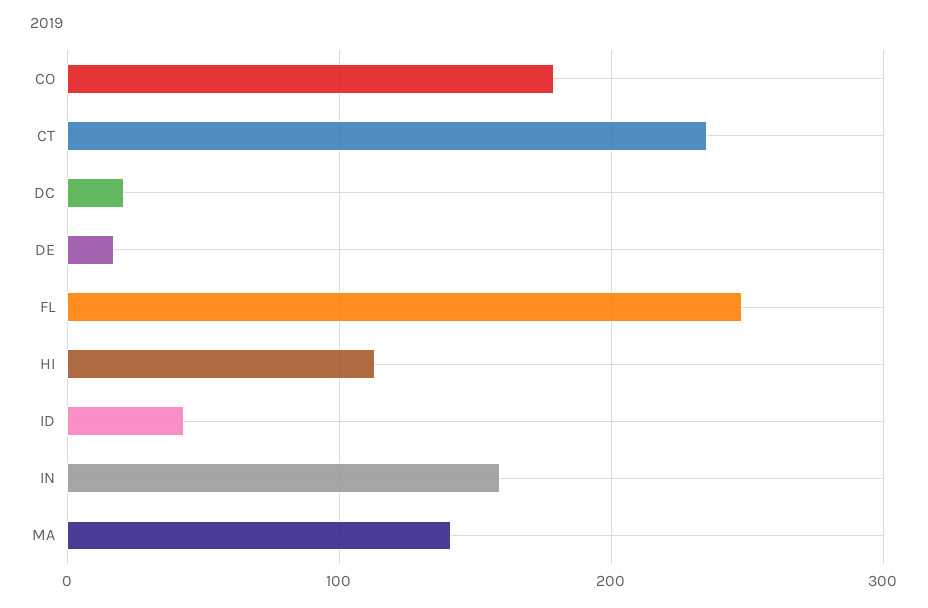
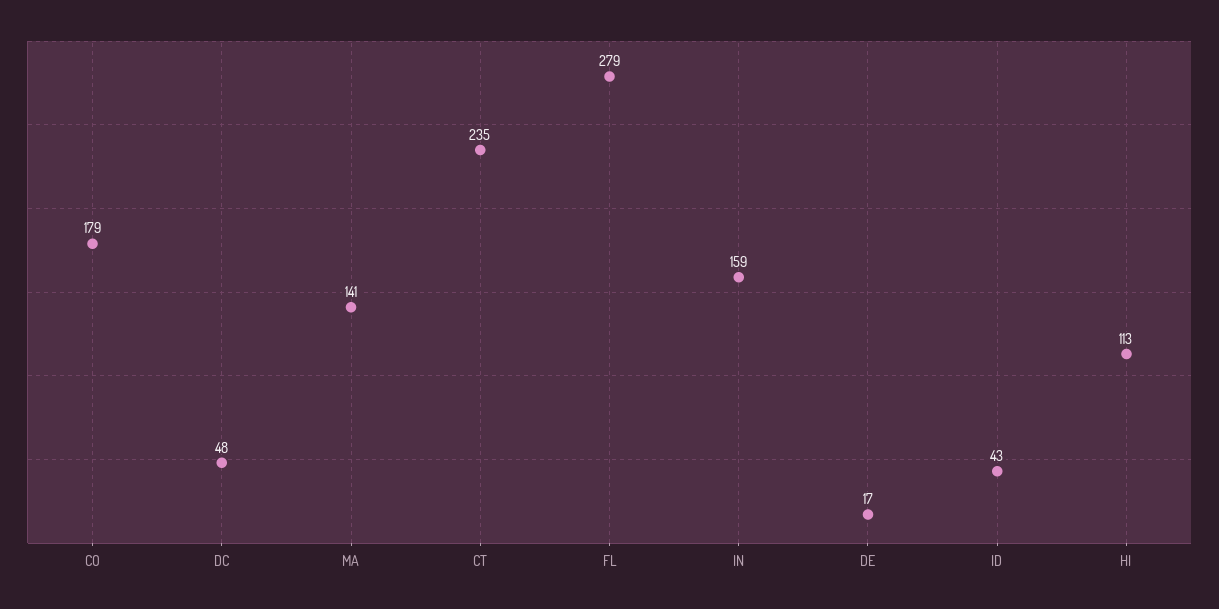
  {
    "CO": 179,
    "CT": 235,
-   "DC": 20,
+   "DC": 48,
    "DE": 17,
-   "FL": 250,
+   "FL": 279,
    "HI": 113,
    "ID": 43,
    "IN": 159,
    "MA": 141
  }

